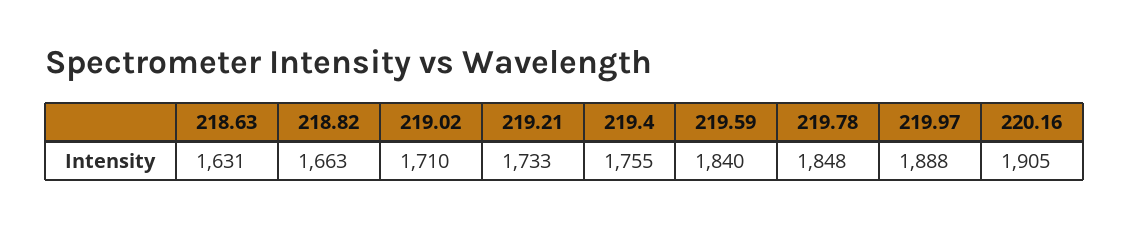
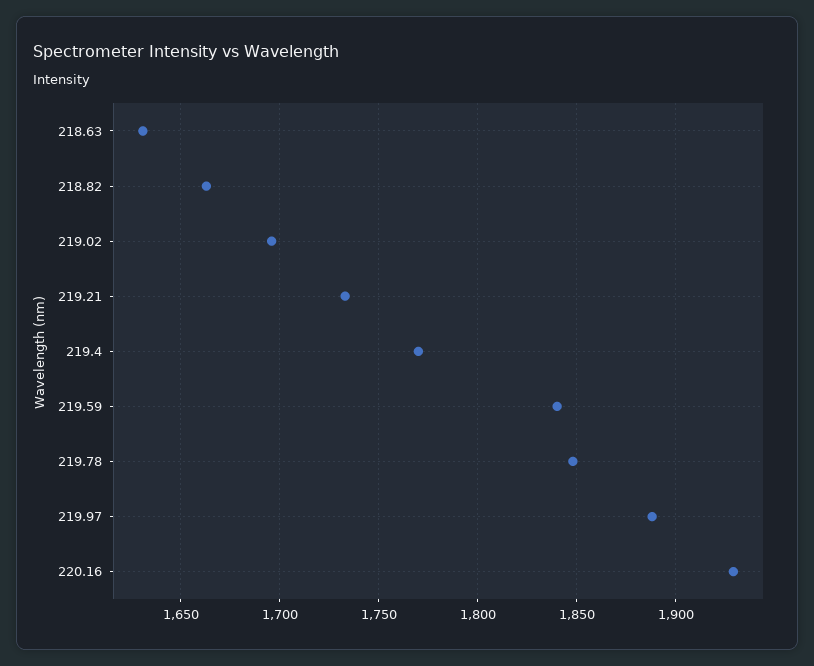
  {
    "218.63": 1631,
    "218.82": 1663,
-   "219.02": 1710,
+   "219.02": 1695,
    "219.21": 1733,
-   "219.4": 1755,
+   "219.4": 1770,
    "219.59": 1840,
    "219.78": 1848,
    "219.97": 1888,
-   "220.16": 1905
+   "220.16": 1930
  }

